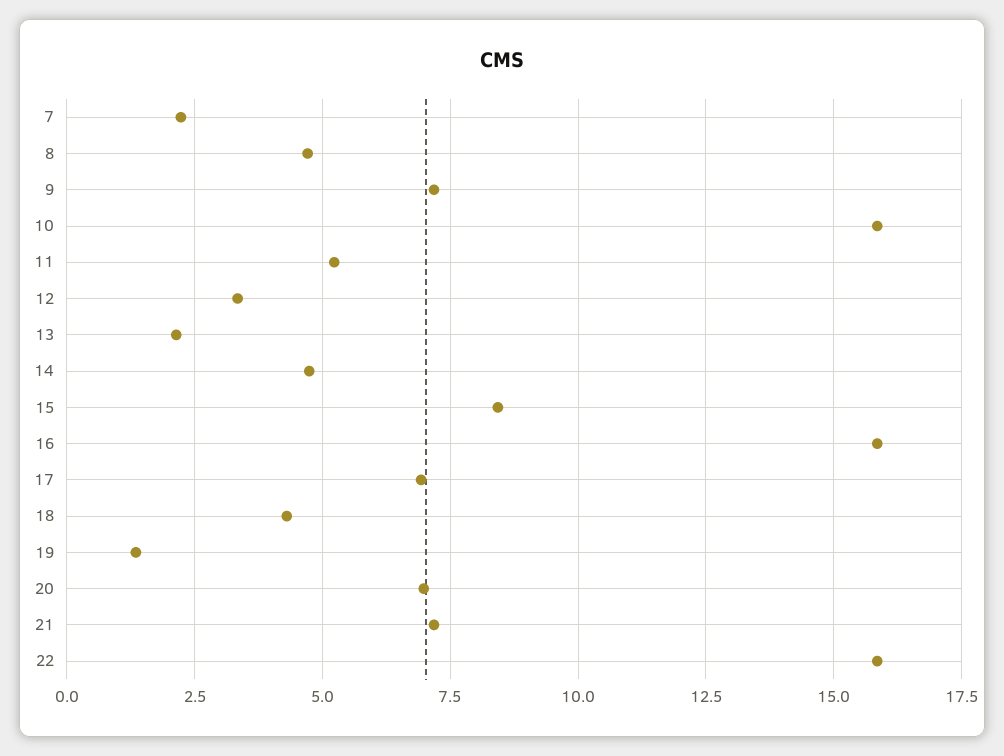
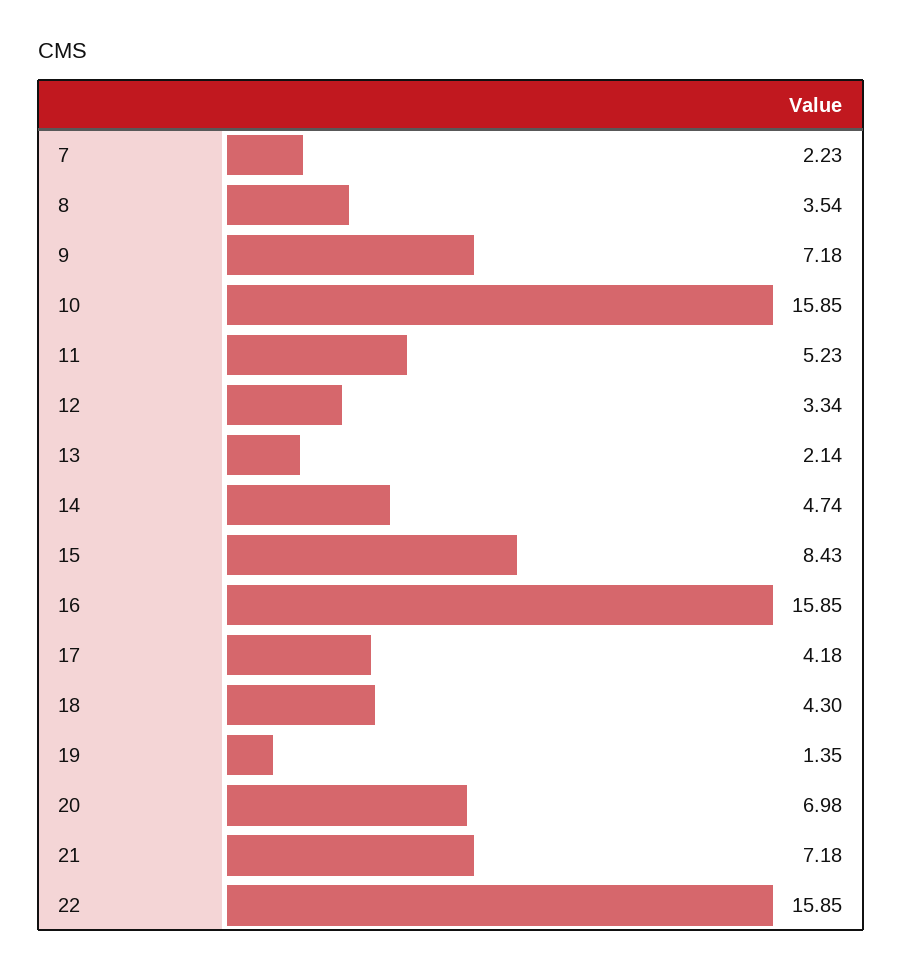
  {
    "7": 2.23,
-   "8": 4.75,
+   "8": 3.54,
    "9": 7.18,
    "10": 15.85,
    "11": 5.23,
    "12": 3.34,
    "13": 2.14,
    "14": 4.74,
    "15": 8.43,
    "16": 15.85,
-   "17": 7,
+   "17": 4.18,
    "18": 4.3,
    "19": 1.35,
    "20": 6.98,
    "21": 7.18,
    "22": 15.85
  }

